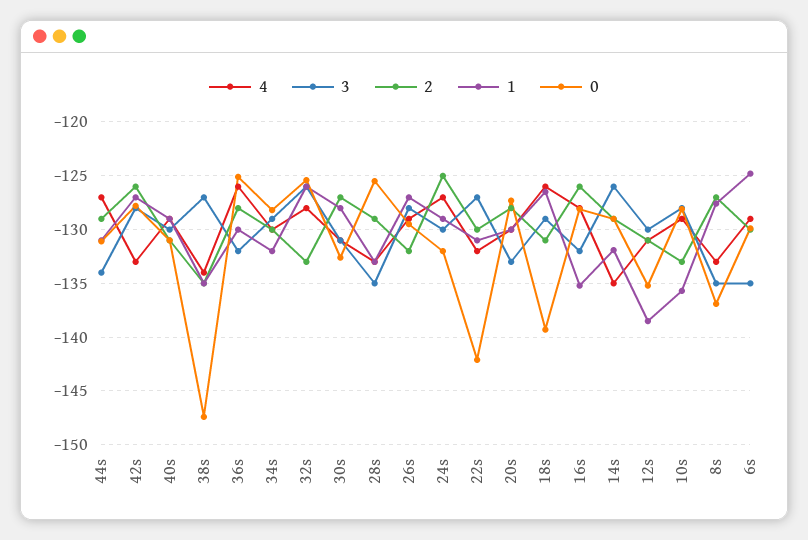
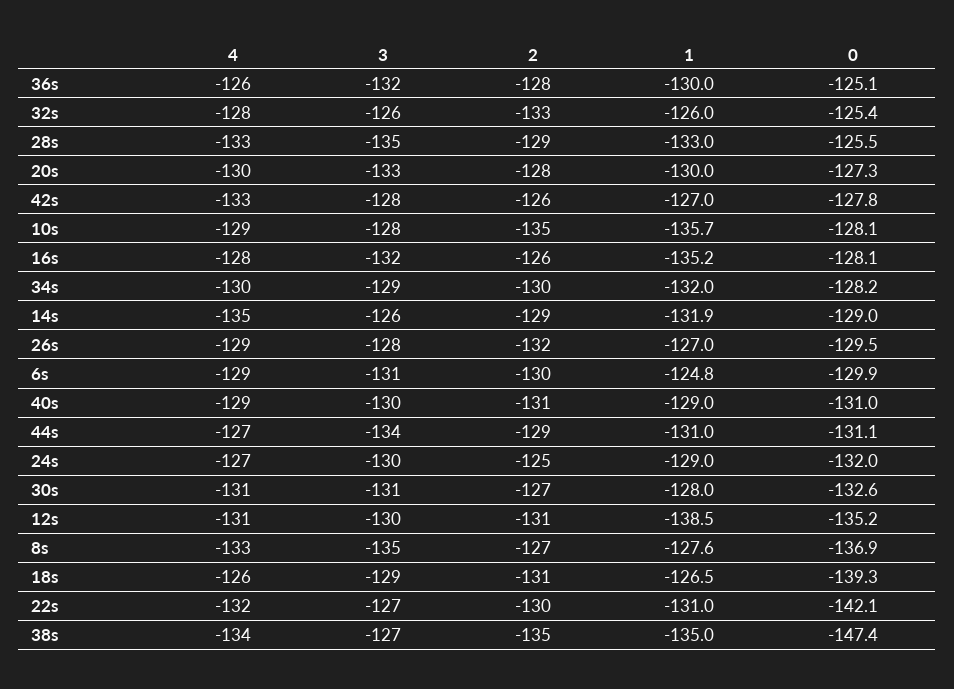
  {
    "4": {
      "44s": -127,
      "42s": -133,
      "40s": -129,
      "38s": -134,
      "36s": -126,
      "34s": -130,
      "32s": -128,
      "30s": -131,
      "28s": -133,
      "26s": -129,
      "24s": -127,
      "22s": -132,
      "20s": -130,
      "18s": -126,
      "16s": -128,
      "14s": -135,
      "12s": -131,
      "10s": -129,
      "8s": -133,
      "6s": -129
    },
    "3": {
      "44s": -134,
      "42s": -128,
      "40s": -130,
      "38s": -127,
      "36s": -132,
      "34s": -129,
      "32s": -126,
      "30s": -131,
      "28s": -135,
      "26s": -128,
      "24s": -130,
      "22s": -127,
      "20s": -133,
      "18s": -129,
      "16s": -132,
      "14s": -126,
      "12s": -130,
      "10s": -128,
      "8s": -135,
-     "6s": -135
+     "6s": -131
    },
    "2": {
      "44s": -129,
      "42s": -126,
      "40s": -131,
      "38s": -135,
      "36s": -128,
      "34s": -130,
      "32s": -133,
      "30s": -127,
      "28s": -129,
      "26s": -132,
      "24s": -125,
      "22s": -130,
      "20s": -128,
      "18s": -131,
      "16s": -126,
      "14s": -129,
      "12s": -131,
-     "10s": -133,
+     "10s": -135,
      "8s": -127,
      "6s": -130
    },
    "1": {
      "44s": -131,
      "42s": -127,
      "40s": -129,
      "38s": -135,
      "36s": -130,
      "34s": -132,
      "32s": -126,
      "30s": -128,
      "28s": -133,
      "26s": -127,
      "24s": -129,
      "22s": -131,
      "20s": -130,
      "18s": -126.5,
      "16s": -135.2,
      "14s": -131.9,
      "12s": -138.5,
      "10s": -135.7,
      "8s": -127.6,
      "6s": -124.8
    },
    "0": {
      "44s": -131.1,
      "42s": -127.8,
      "40s": -131,
      "38s": -147.4,
      "36s": -125.1,
      "34s": -128.2,
      "32s": -125.4,
      "30s": -132.6,
      "28s": -125.5,
      "26s": -129.5,
      "24s": -132,
      "22s": -142.1,
      "20s": -127.3,
      "18s": -139.3,
      "16s": -128.1,
      "14s": -129,
      "12s": -135.2,
      "10s": -128.1,
      "8s": -136.9,
      "6s": -129.9
    }
  }

